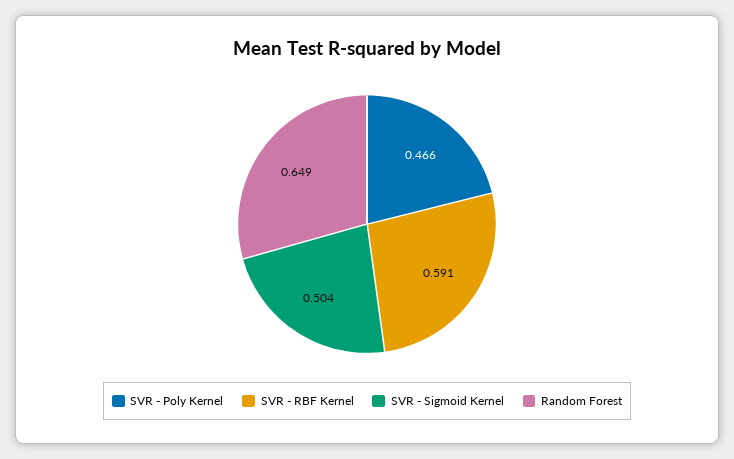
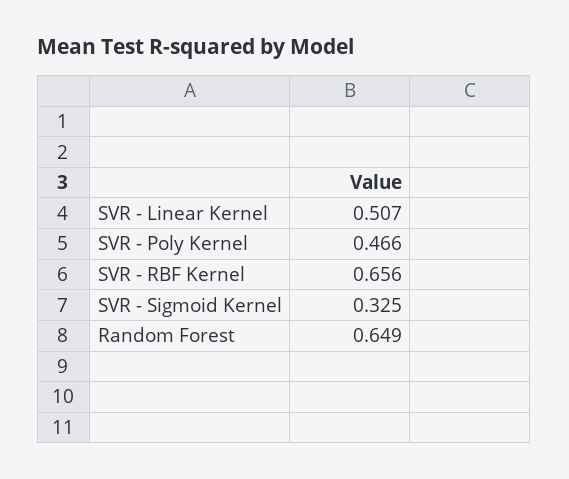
  {
    "SVR - Poly Kernel": 0.466,
-   "SVR - RBF Kernel": 0.591,
+   "SVR - RBF Kernel": 0.656,
-   "SVR - Sigmoid Kernel": 0.504,
+   "SVR - Sigmoid Kernel": 0.325,
-   "Random Forest": 0.649
+   "Random Forest": 0.649,
+   "SVR - Linear Kernel": 0.507
  }

